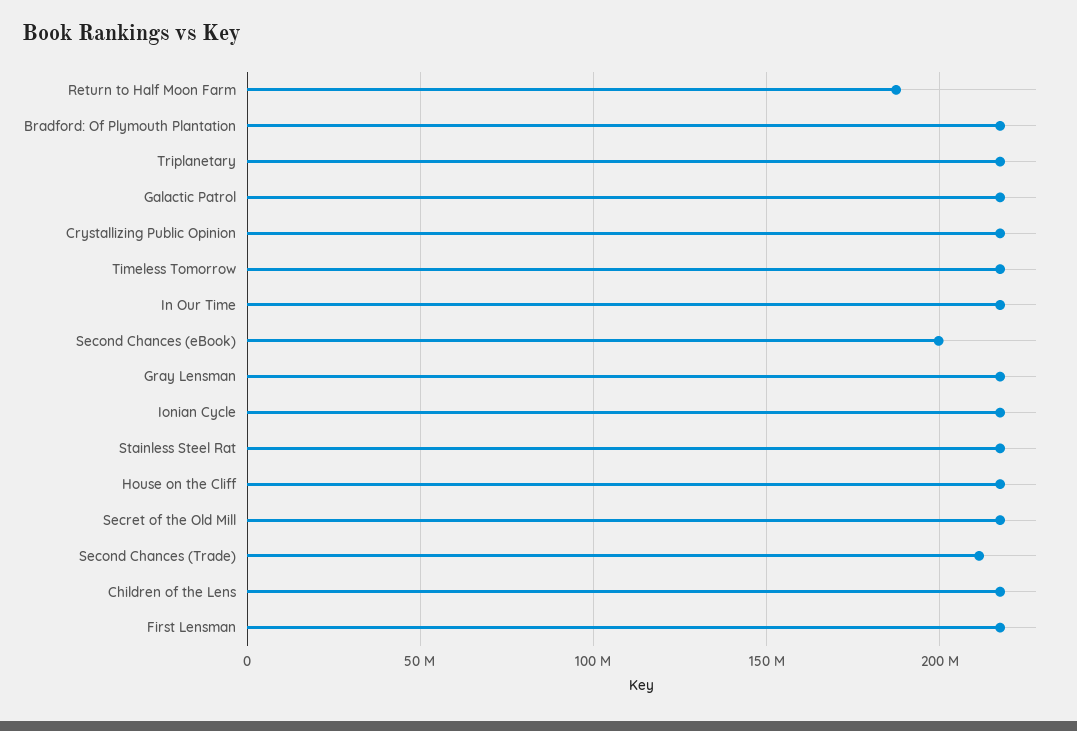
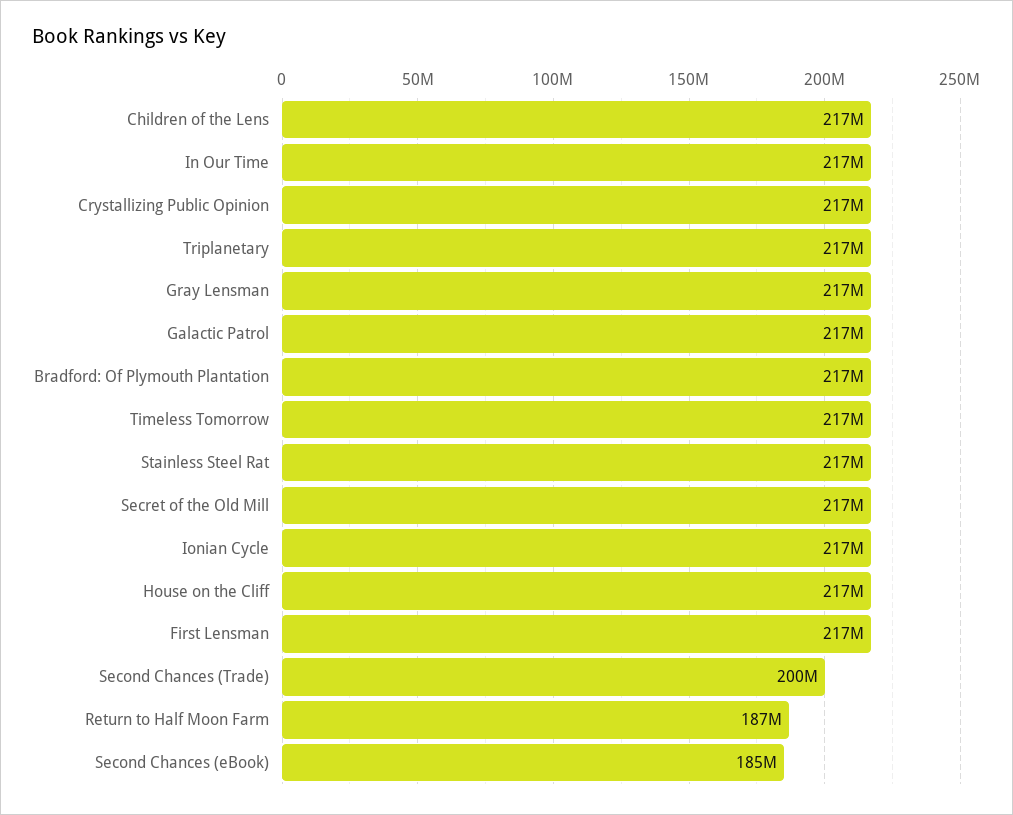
  {
    "Return to Half Moon Farm": 187000000,
    "Bradford: Of Plymouth Plantation": 217000000,
    "Triplanetary": 217000000,
    "Galactic Patrol": 217000000,
    "Crystallizing Public Opinion": 217000000,
    "Timeless Tomorrow": 217000000,
    "In Our Time": 217000000,
-   "Second Chances (eBook)": 200000000,
+   "Second Chances (eBook)": 185000000,
    "Gray Lensman": 217000000,
    "Ionian Cycle": 217000000,
    "Stainless Steel Rat": 217000000,
    "House on the Cliff": 217000000,
    "Secret of the Old Mill": 217000000,
-   "Second Chances (Trade)": 210000000,
+   "Second Chances (Trade)": 200000000,
    "Children of the Lens": 217000000,
    "First Lensman": 217000000
  }

